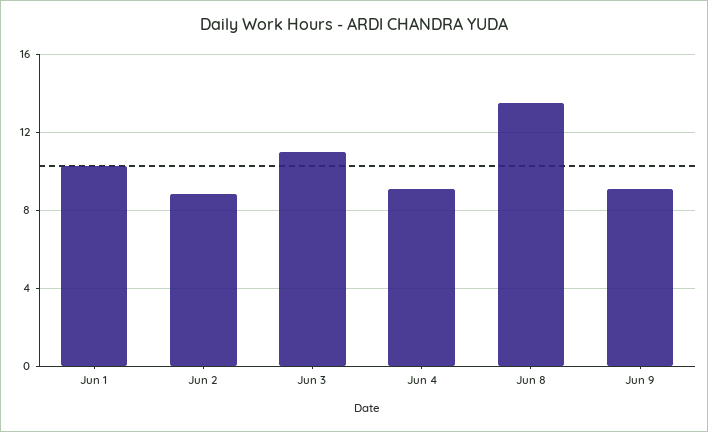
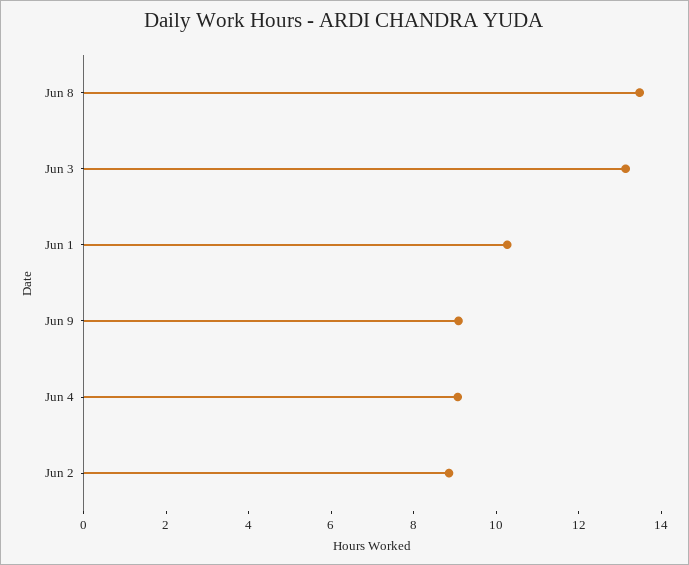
  {
    "Jun 1": 10.5,
    "Jun 2": 9,
-   "Jun 3": 11,
+   "Jun 3": 13,
    "Jun 4": 9,
    "Jun 8": 13.5,
    "Jun 9": 9
  }

